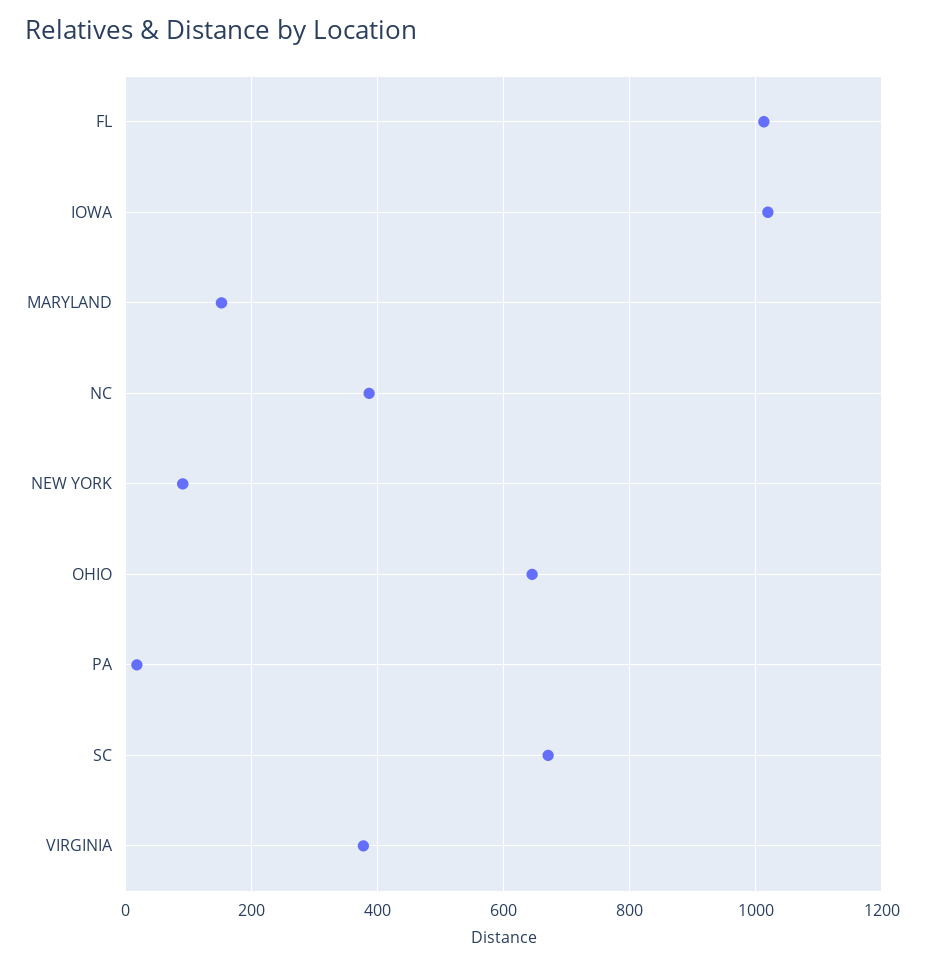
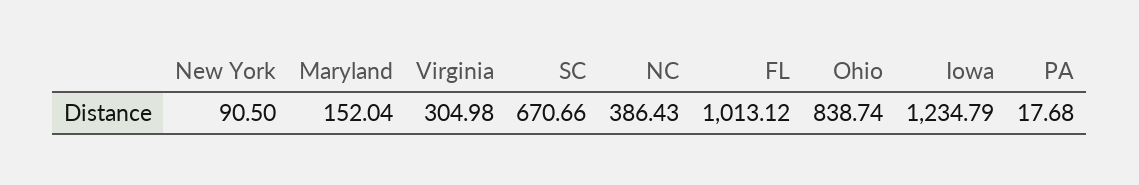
  {
    "FL": 1013.12,
-   "IOWA": 1020,
+   "IOWA": 1234.79,
    "MARYLAND": 152.04,
    "NC": 386.43,
    "NEW YORK": 90.5,
-   "OHIO": 640,
+   "OHIO": 838.74,
    "PA": 17.68,
    "SC": 670.66,
-   "VIRGINIA": 380
+   "VIRGINIA": 304.98
  }

